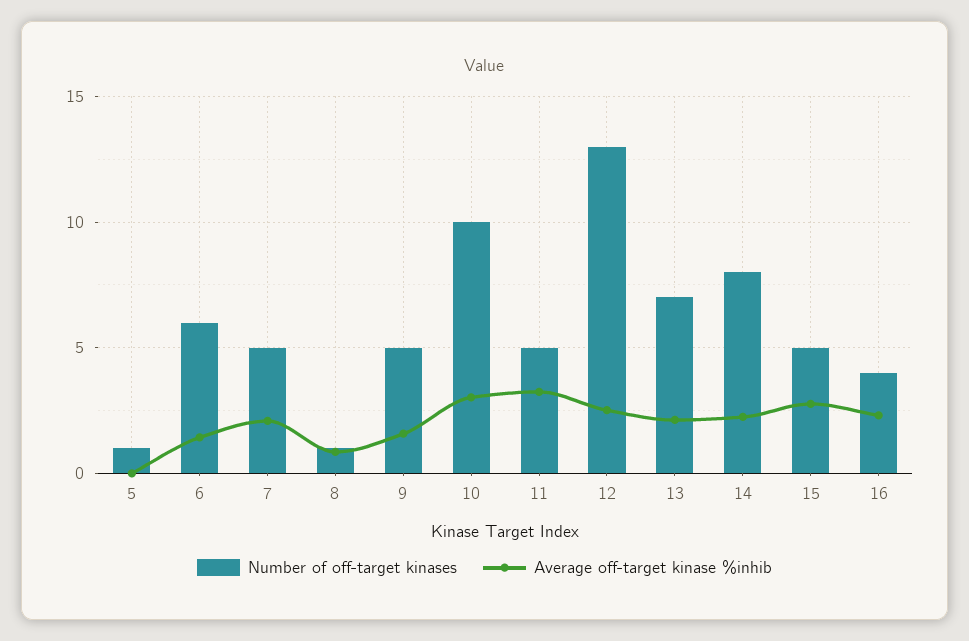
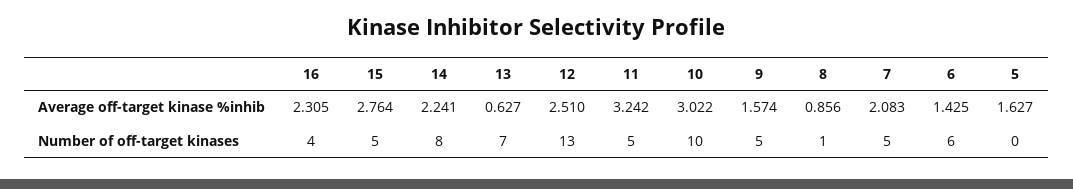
  {
    "Number of off-target kinases": {
-     "5": 1,
+     "5": 0,
      "6": 6,
      "7": 5,
      "8": 1,
      "9": 5,
      "10": 10,
      "11": 5,
      "12": 13,
      "13": 7,
      "14": 8,
      "15": 5,
      "16": 4
    },
    "Average off-target kinase %inhib": {
-     "5": 0,
+     "5": 1.627,
      "6": 1.425,
      "7": 2.083,
      "8": 0.856,
      "9": 1.574,
      "10": 3.022,
      "11": 3.242,
      "12": 2.51,
-     "13": 2,
+     "13": 0.627,
      "14": 2.241,
      "15": 2.764,
      "16": 2.305
    }
  }

